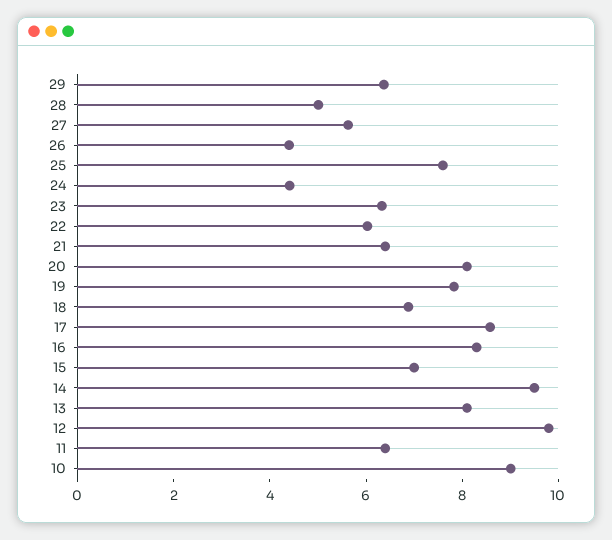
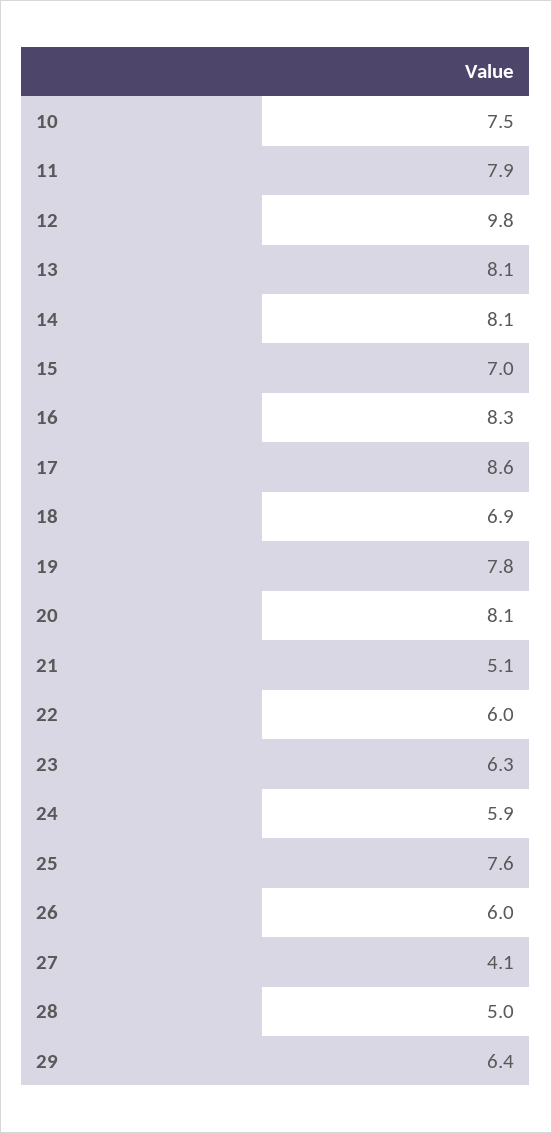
  {
    "29": 6.4,
    "28": 5,
-   "27": 5.5,
+   "27": 4.1,
-   "26": 4.5,
+   "26": 6,
    "25": 7.6,
-   "24": 4.5,
+   "24": 5.9,
    "23": 6.3,
    "22": 6,
-   "21": 6.5,
+   "21": 5.1,
    "20": 8.1,
    "19": 7.8,
    "18": 6.9,
    "17": 8.6,
    "16": 8.3,
    "15": 7,
-   "14": 9.5,
+   "14": 8.1,
    "13": 8.1,
    "12": 9.8,
-   "11": 6.5,
+   "11": 7.9,
-   "10": 9
+   "10": 7.5
  }

